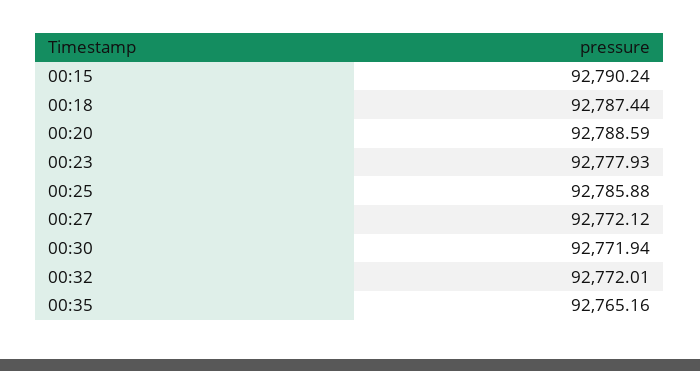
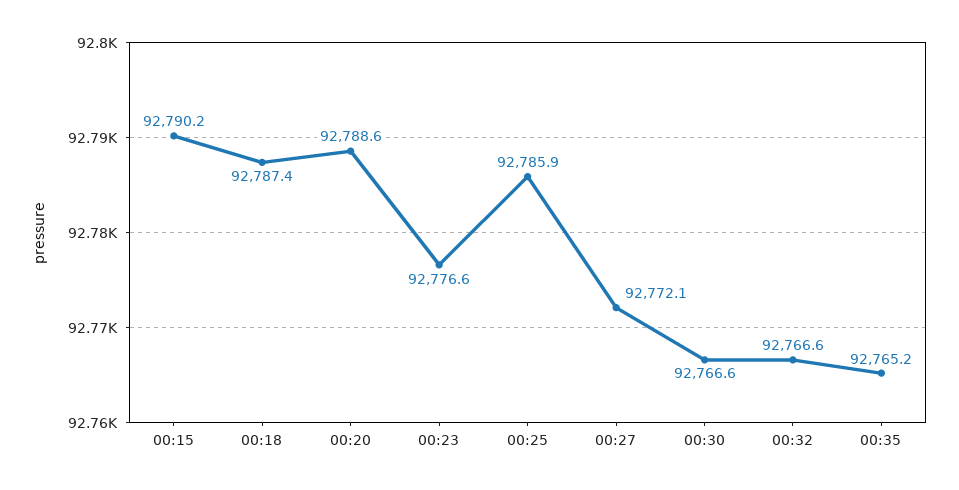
  {
    "00:15": 92790.24,
    "00:18": 92787.44,
    "00:20": 92788.59,
-   "00:23": 92777.93,
+   "00:23": 92776.6,
    "00:25": 92785.88,
    "00:27": 92772.12,
-   "00:30": 92771.94,
+   "00:30": 92766.6,
-   "00:32": 92772.01,
+   "00:32": 92766.6,
    "00:35": 92765.16
  }

